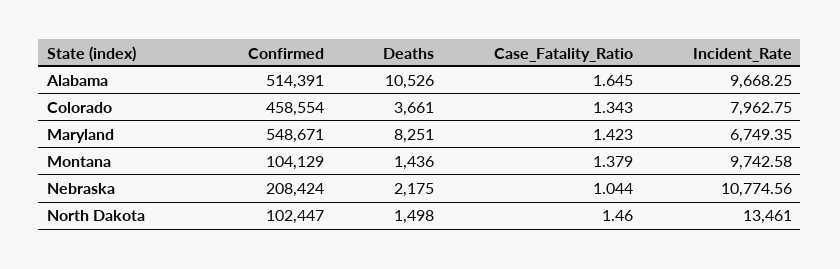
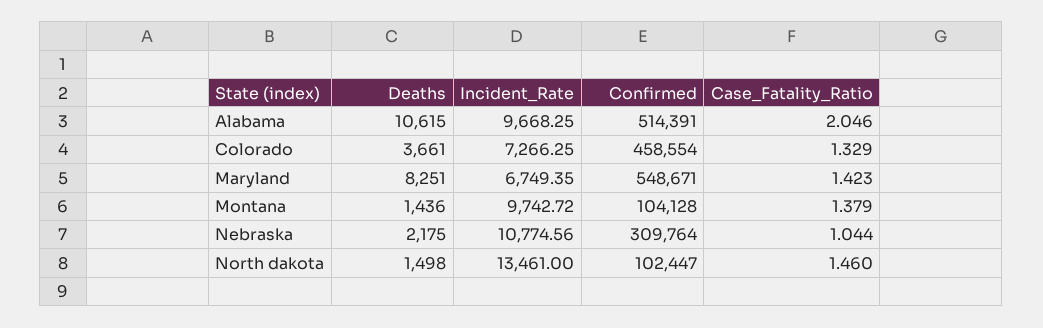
  {
    "Confirmed": {
      "Alabama": 514391,
      "Colorado": 458554,
      "Maryland": 548671,
-     "Montana": 104129,
+     "Montana": 104128,
-     "Nebraska": 208424,
+     "Nebraska": 309764,
      "North Dakota": 102447
    },
    "Deaths": {
-     "Alabama": 10526,
+     "Alabama": 10615,
      "Colorado": 3661,
      "Maryland": 8251,
      "Montana": 1436,
      "Nebraska": 2175,
      "North Dakota": 1498
    },
    "Case_Fatality_Ratio": {
-     "Alabama": 1.645,
+     "Alabama": 2.046,
-     "Colorado": 1.343,
+     "Colorado": 1.329,
      "Maryland": 1.423,
      "Montana": 1.379,
      "Nebraska": 1.044,
      "North Dakota": 1.46
    },
    "Incident_Rate": {
      "Alabama": 9668.25,
-     "Colorado": 7962.75,
+     "Colorado": 7266.25,
      "Maryland": 6749.35,
-     "Montana": 9742.58,
+     "Montana": 9742.72,
      "Nebraska": 10774.56,
      "North Dakota": 13461
    }
  }

